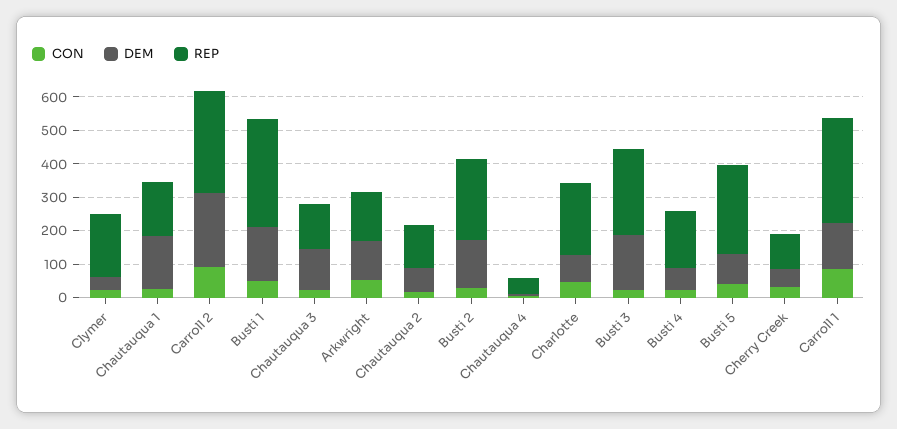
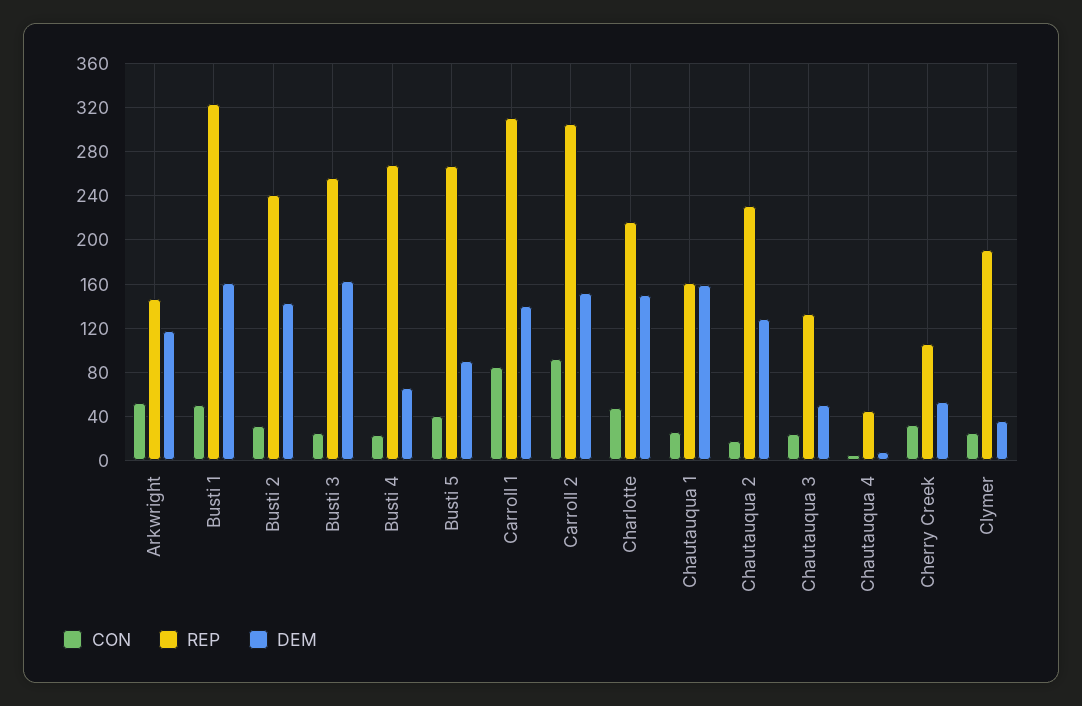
  {
    "CON": {
      "Clymer": 30,
      "Chautauqua 1": 30,
      "Carroll 2": 90,
      "Busti 1": 50,
      "Chautauqua 3": 20,
      "Arkwright": 50,
      "Chautauqua 2": 20,
      "Busti 2": 30,
      "Chautauqua 4": 10,
      "Charlotte": 50,
      "Busti 3": 30,
      "Busti 4": 20,
      "Busti 5": 40,
      "Cherry Creek": 30,
      "Carroll 1": 90
    },
    "DEM": {
      "Clymer": 40,
      "Chautauqua 1": 160,
-     "Carroll 2": 225,
+     "Carroll 2": 150,
      "Busti 1": 160,
-     "Chautauqua 3": 125,
+     "Chautauqua 3": 50,
      "Arkwright": 120,
-     "Chautauqua 2": 75,
+     "Chautauqua 2": 130,
      "Busti 2": 140,
      "Chautauqua 4": 10,
-     "Charlotte": 75,
+     "Charlotte": 150,
      "Busti 3": 160,
      "Busti 4": 70,
      "Busti 5": 90,
      "Cherry Creek": 50,
      "Carroll 1": 140
    },
    "REP": {
      "Clymer": 190,
      "Chautauqua 1": 160,
      "Carroll 2": 310,
      "Busti 1": 320,
      "Chautauqua 3": 130,
      "Arkwright": 150,
-     "Chautauqua 2": 125,
+     "Chautauqua 2": 230,
      "Busti 2": 240,
      "Chautauqua 4": 50,
      "Charlotte": 220,
      "Busti 3": 260,
-     "Busti 4": 175,
+     "Busti 4": 270,
      "Busti 5": 270,
      "Cherry Creek": 110,
      "Carroll 1": 310
    }
  }

